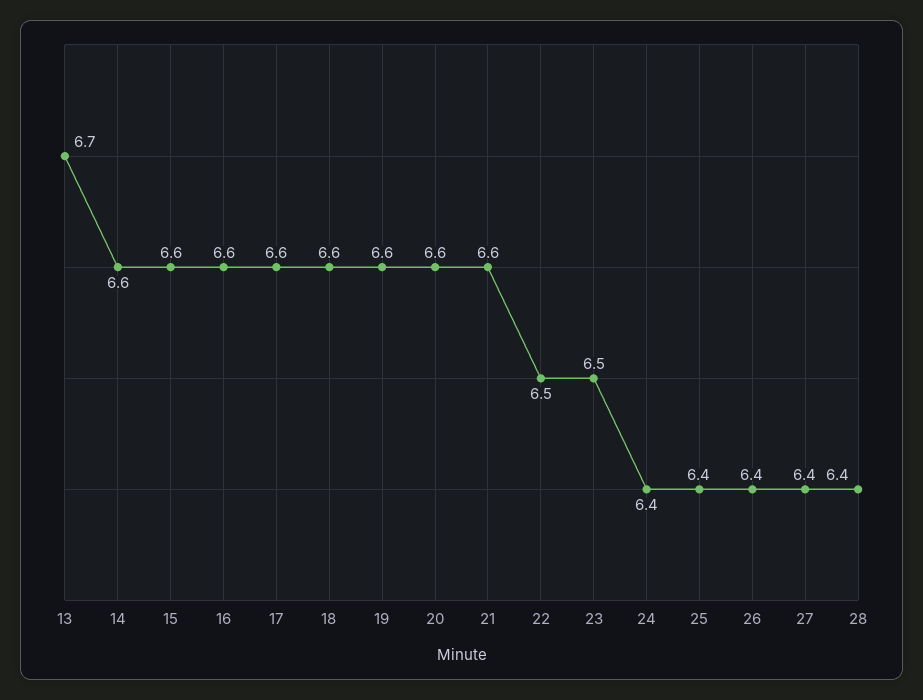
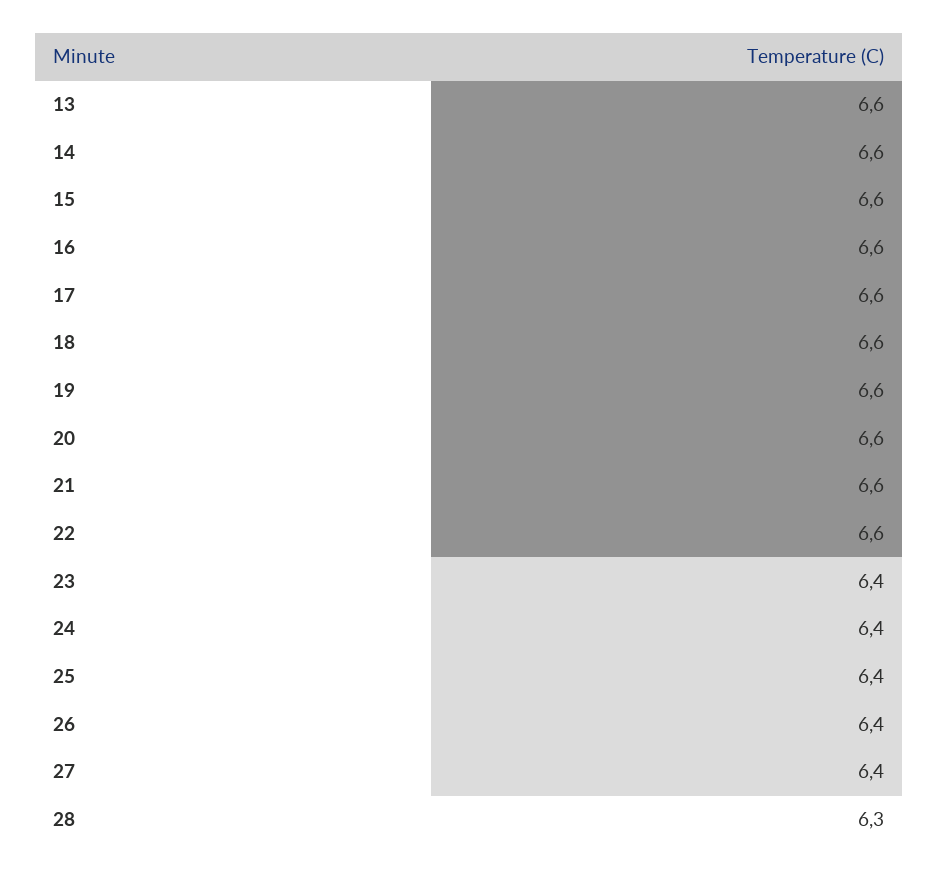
  {
-   "13": 6.7,
+   "13": 6.6,
    "14": 6.6,
    "15": 6.6,
    "16": 6.6,
    "17": 6.6,
    "18": 6.6,
    "19": 6.6,
    "20": 6.6,
    "21": 6.6,
-   "22": 6.5,
+   "22": 6.6,
-   "23": 6.5,
+   "23": 6.4,
    "24": 6.4,
    "25": 6.4,
    "26": 6.4,
    "27": 6.4,
-   "28": 6.4
+   "28": 6.3
  }

